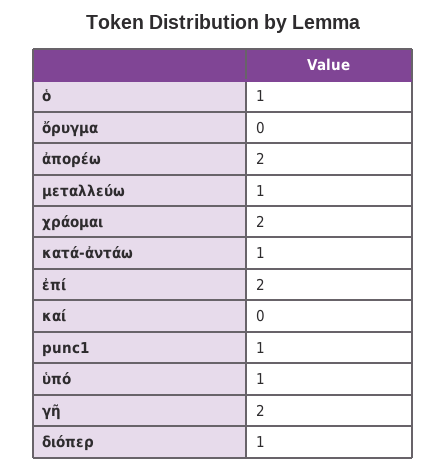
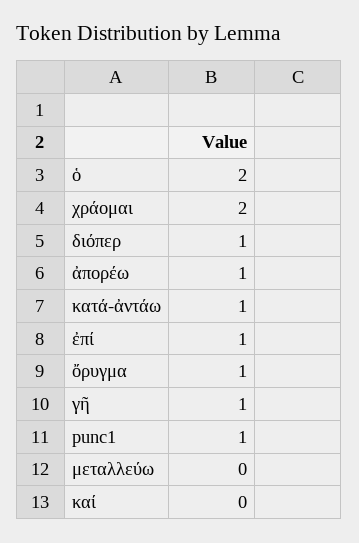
  {
-   "ὁ": 1,
+   "ὁ": 2,
-   "ὄρυγμα": 0,
+   "ὄρυγμα": 1,
-   "ἀπορέω": 2,
+   "ἀπορέω": 1,
-   "μεταλλεύω": 1,
+   "μεταλλεύω": 0,
    "χράομαι": 2,
    "κατά-ἀντάω": 1,
-   "ἐπί": 2,
+   "ἐπί": 1,
    "καί": 0,
    "punc1": 1,
-   "ὑπό": 1,
-   "γῆ": 2,
+   "γῆ": 1,
    "διόπερ": 1
  }

